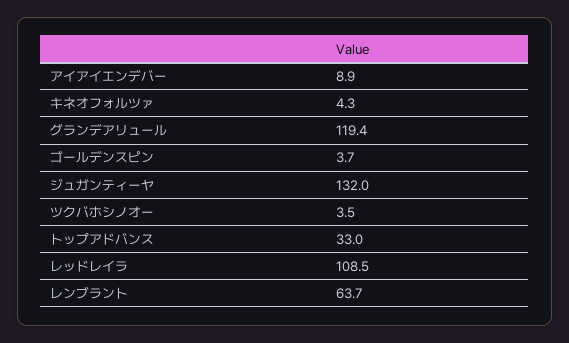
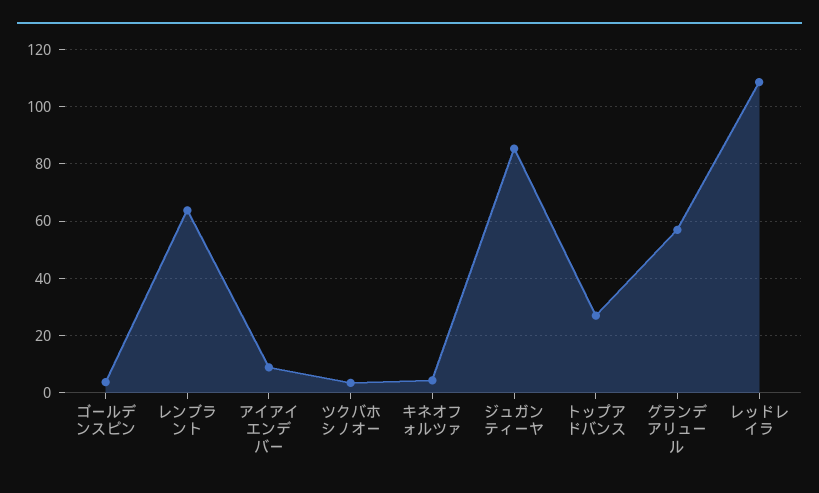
  {
    "アイアイエンデバー": 8.9,
    "キネオフォルツァ": 4.3,
-   "グランデアリュール": 119.4,
+   "グランデアリュール": 57.5,
    "ゴールデンスピン": 3.7,
-   "ジュガンティーヤ": 132,
+   "ジュガンティーヤ": 85,
    "ツクバホシノオー": 3.5,
-   "トップアドバンス": 33,
+   "トップアドバンス": 27.5,
    "レッドレイラ": 108.5,
    "レンブラント": 63.7
  }

